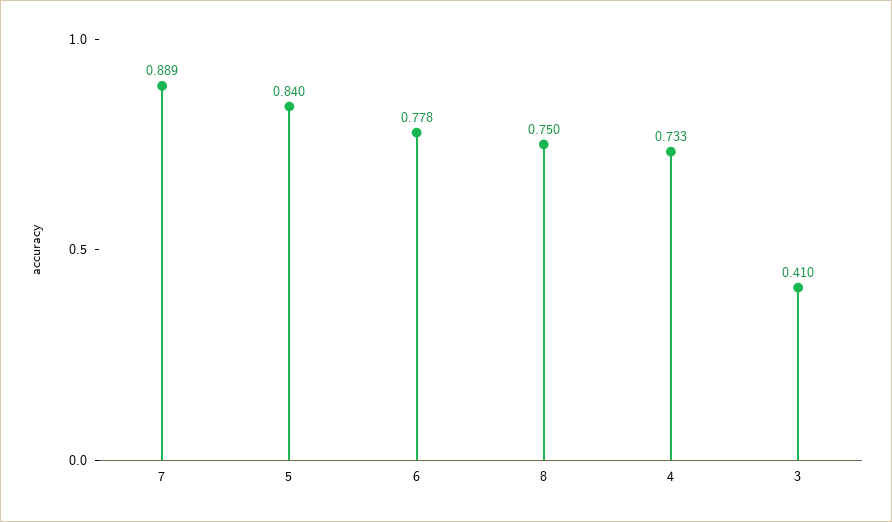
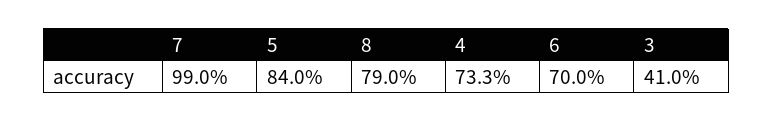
  {
-   "7": 0.889,
+   "7": 0.99,
    "5": 0.84,
-   "6": 0.778,
+   "6": 0.7,
-   "8": 0.75,
+   "8": 0.79,
    "4": 0.733,
    "3": 0.41
  }

